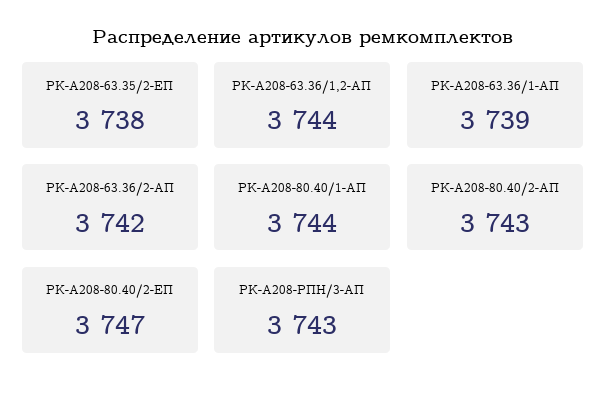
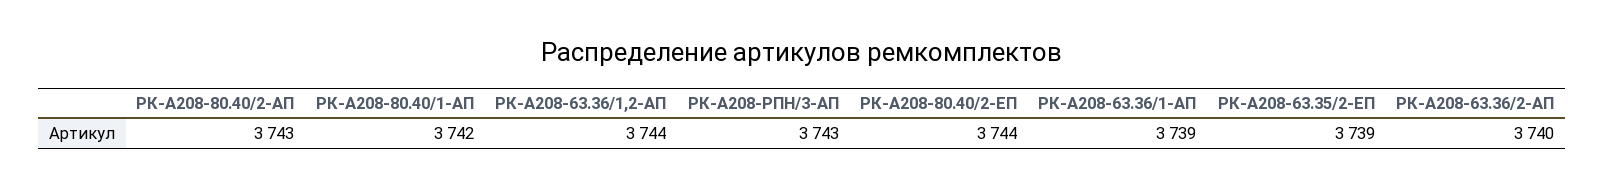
  {
-   "РК-А208-63.35/2-ЕП": 3738,
+   "РК-А208-63.35/2-ЕП": 3739,
    "РК-А208-63.36/1,2-АП": 3744,
    "РК-А208-63.36/1-АП": 3739,
-   "РК-А208-63.36/2-АП": 3742,
+   "РК-А208-63.36/2-АП": 3740,
-   "РК-А208-80.40/1-АП": 3744,
+   "РК-А208-80.40/1-АП": 3742,
    "РК-А208-80.40/2-АП": 3743,
-   "РК-А208-80.40/2-ЕП": 3747,
+   "РК-А208-80.40/2-ЕП": 3744,
    "РК-А208-РПН/3-АП": 3743
  }

